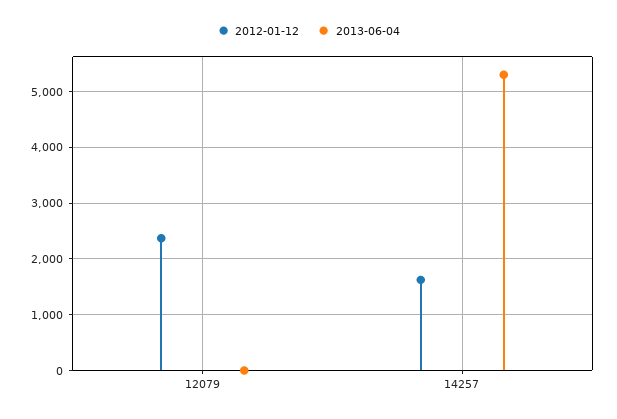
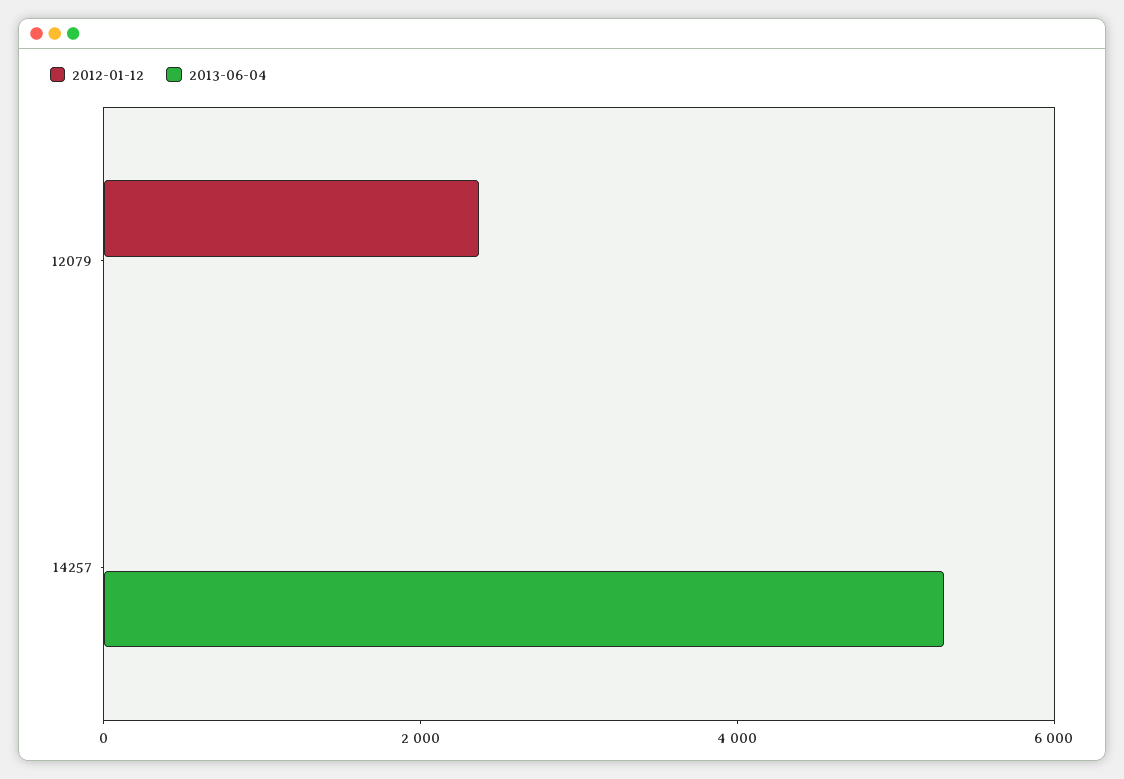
  {
    "2012-01-12": {
      "12079": 2400,
-     "14257": 1600
+     "14257": 0
    },
    "2013-06-04": {
      "12079": 0,
      "14257": 5400
    }
  }

